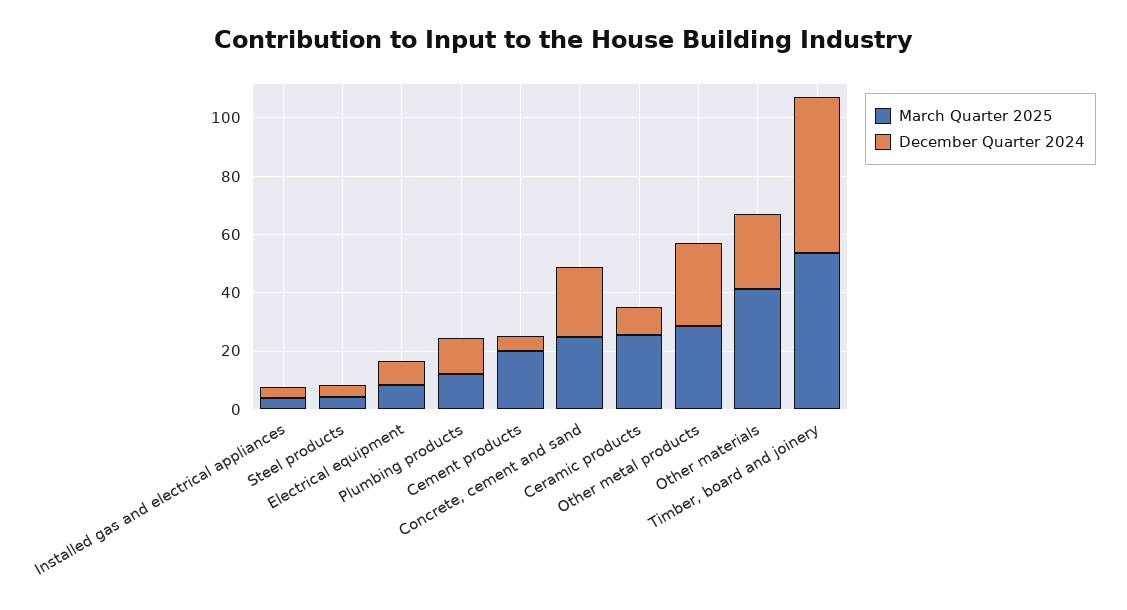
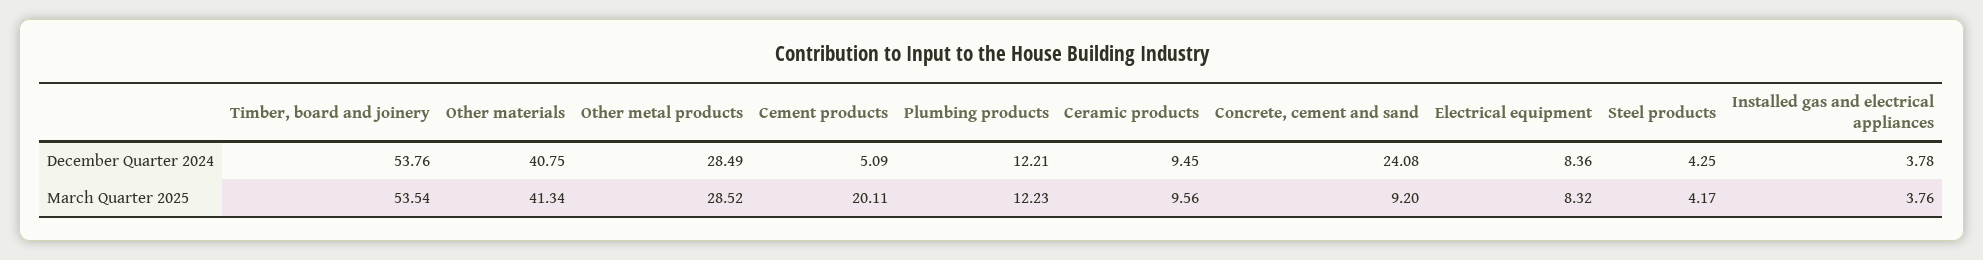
  {
    "March Quarter 2025": {
      "Installed gas and electrical appliances": 3.76,
      "Steel products": 4.17,
      "Electrical equipment": 8.32,
      "Plumbing products": 12.23,
      "Cement products": 20.11,
-     "Concrete, cement and sand": 25,
+     "Concrete, cement and sand": 9.2,
-     "Ceramic products": 25,
+     "Ceramic products": 9.56,
      "Other metal products": 28.52,
      "Other materials": 41.34,
      "Timber, board and joinery": 53.54
    },
    "December Quarter 2024": {
      "Installed gas and electrical appliances": 3.78,
      "Steel products": 4.25,
      "Electrical equipment": 8.36,
      "Plumbing products": 12.21,
      "Cement products": 5.09,
      "Concrete, cement and sand": 24.08,
      "Ceramic products": 9.45,
      "Other metal products": 28.49,
-     "Other materials": 25,
+     "Other materials": 40.75,
      "Timber, board and joinery": 53.76
    }
  }

